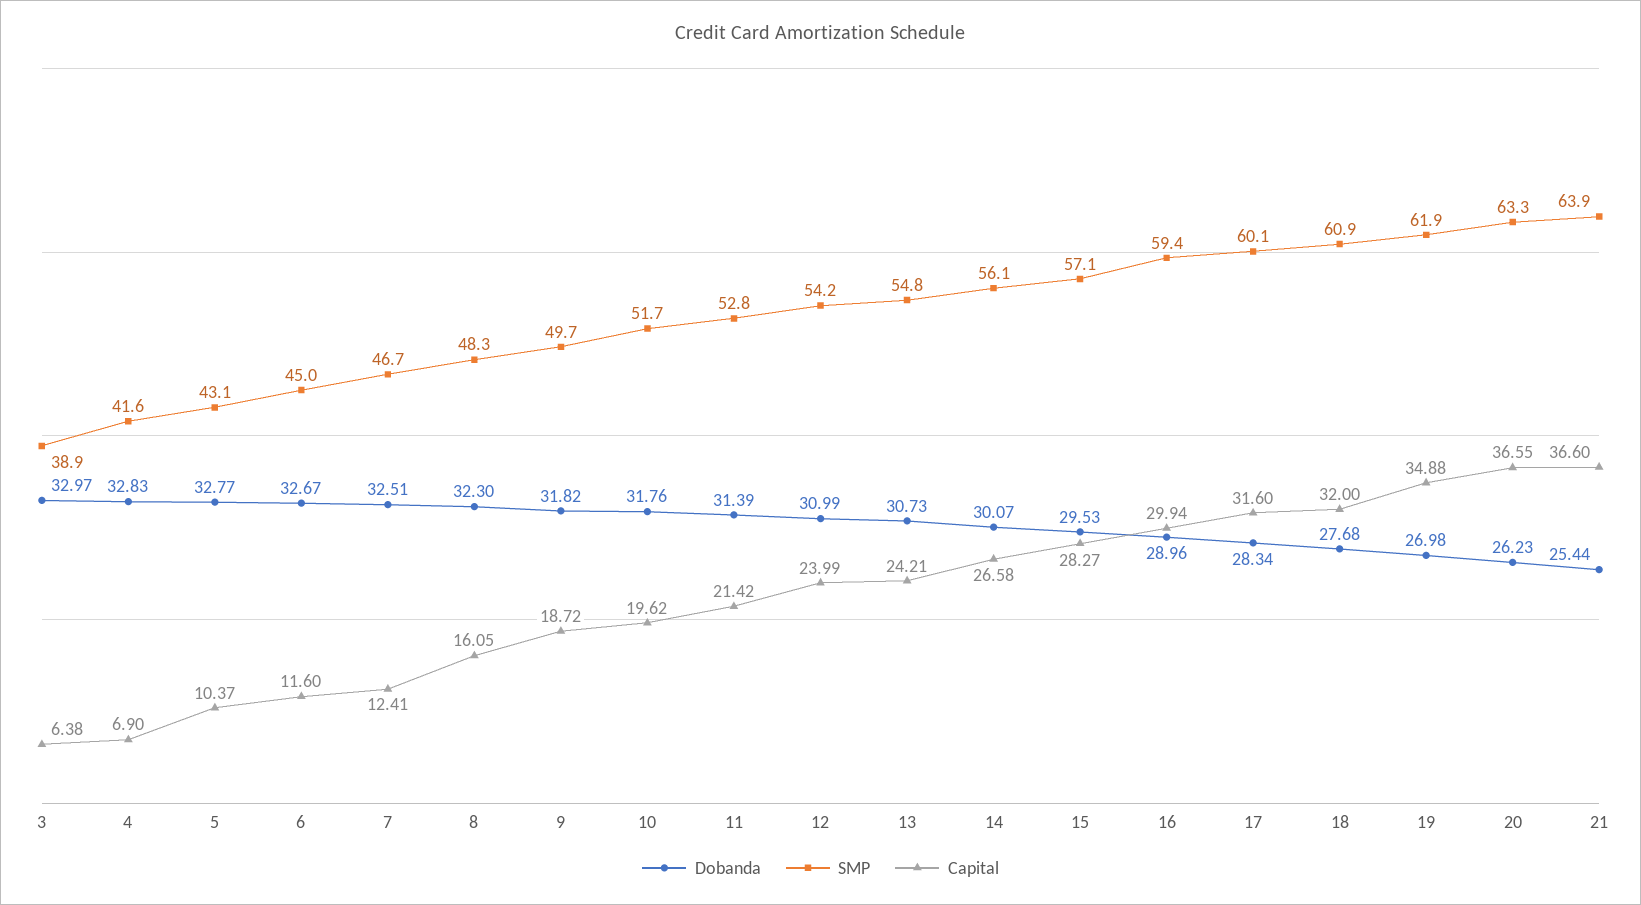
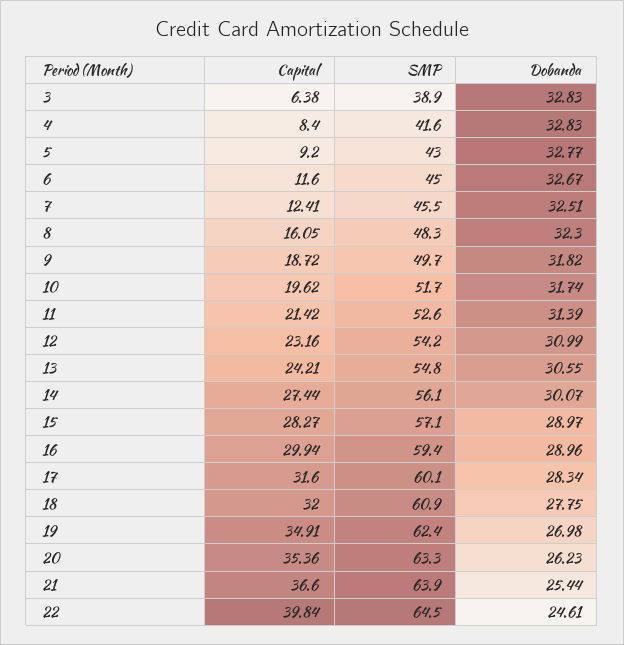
  {
    "Dobanda": {
-     "3": 32.97,
+     "3": 32.83,
      "4": 32.83,
      "5": 32.77,
      "6": 32.67,
      "7": 32.51,
      "8": 32.3,
      "9": 31.82,
-     "10": 31.76,
+     "10": 31.74,
      "11": 31.39,
      "12": 30.99,
-     "13": 30.73,
+     "13": 30.55,
      "14": 30.07,
-     "15": 29.53,
+     "15": 28.97,
      "16": 28.96,
      "17": 28.34,
-     "18": 27.68,
+     "18": 27.75,
      "19": 26.98,
      "20": 26.23,
-     "21": 25.44
+     "21": 25.44,
+     "22": 24.61
    },
    "SMP": {
      "3": 38.9,
      "4": 41.6,
-     "5": 43.1,
+     "5": 43,
      "6": 45,
-     "7": 46.7,
+     "7": 45.5,
      "8": 48.3,
      "9": 49.7,
      "10": 51.7,
-     "11": 52.8,
+     "11": 52.6,
      "12": 54.2,
      "13": 54.8,
      "14": 56.1,
      "15": 57.1,
      "16": 59.4,
      "17": 60.1,
      "18": 60.9,
-     "19": 61.9,
+     "19": 62.4,
      "20": 63.3,
-     "21": 63.9
+     "21": 63.9,
+     "22": 64.5
    },
    "Capital": {
      "3": 6.38,
-     "4": 6.9,
+     "4": 8.4,
-     "5": 10.37,
+     "5": 9.2,
      "6": 11.6,
      "7": 12.41,
      "8": 16.05,
      "9": 18.72,
      "10": 19.62,
      "11": 21.42,
-     "12": 23.99,
+     "12": 23.16,
      "13": 24.21,
-     "14": 26.58,
+     "14": 27.44,
      "15": 28.27,
      "16": 29.94,
      "17": 31.6,
      "18": 32,
-     "19": 34.88,
+     "19": 34.91,
-     "20": 36.55,
+     "20": 35.36,
-     "21": 36.6
+     "21": 36.6,
+     "22": 39.84
    }
  }

